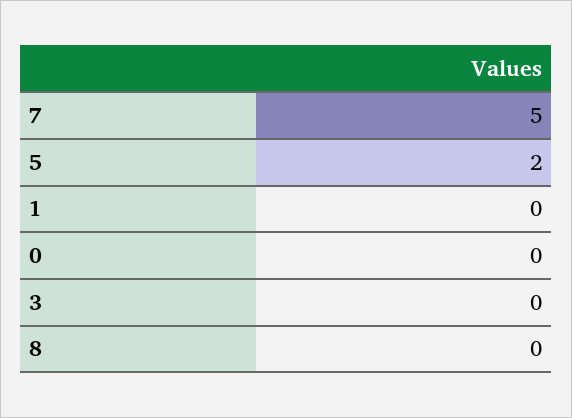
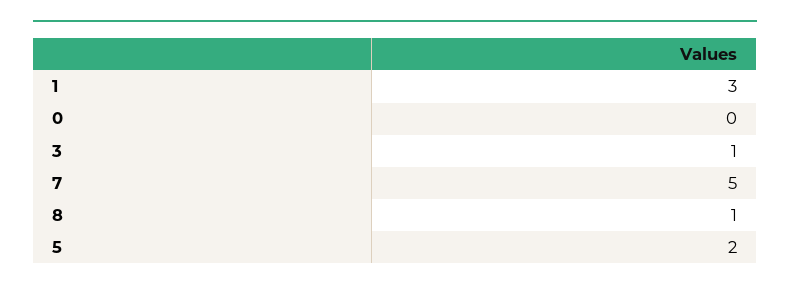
  {
    "7": 5,
    "5": 2,
-   "1": 0,
+   "1": 3,
    "0": 0,
-   "3": 0,
+   "3": 1,
-   "8": 0
+   "8": 1
  }

